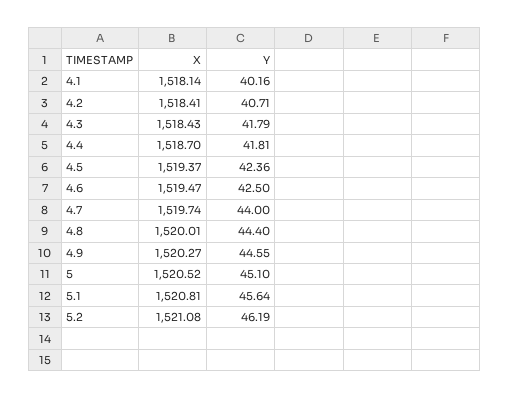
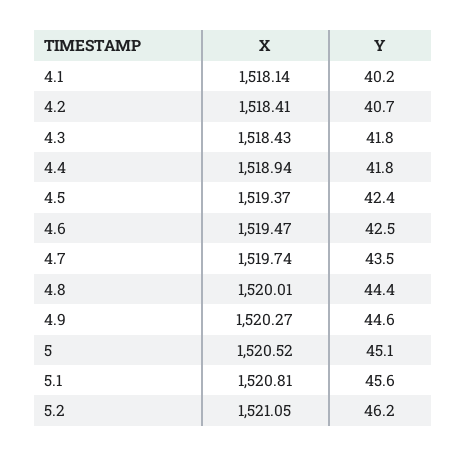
  {
    "X": {
      "4.1": 1518.14,
      "4.2": 1518.41,
      "4.3": 1518.43,
-     "4.4": 1518.7,
+     "4.4": 1518.94,
      "4.5": 1519.37,
      "4.6": 1519.47,
      "4.7": 1519.74,
      "4.8": 1520.01,
      "4.9": 1520.27,
      "5": 1520.52,
      "5.1": 1520.81,
-     "5.2": 1521.08
+     "5.2": 1521.05
    },
    "Y": {
      "4.1": 40.16,
      "4.2": 40.71,
      "4.3": 41.79,
      "4.4": 41.81,
      "4.5": 42.36,
      "4.6": 42.5,
-     "4.7": 44,
+     "4.7": 43.5,
      "4.8": 44.4,
      "4.9": 44.55,
      "5": 45.1,
      "5.1": 45.64,
      "5.2": 46.19
    }
  }

